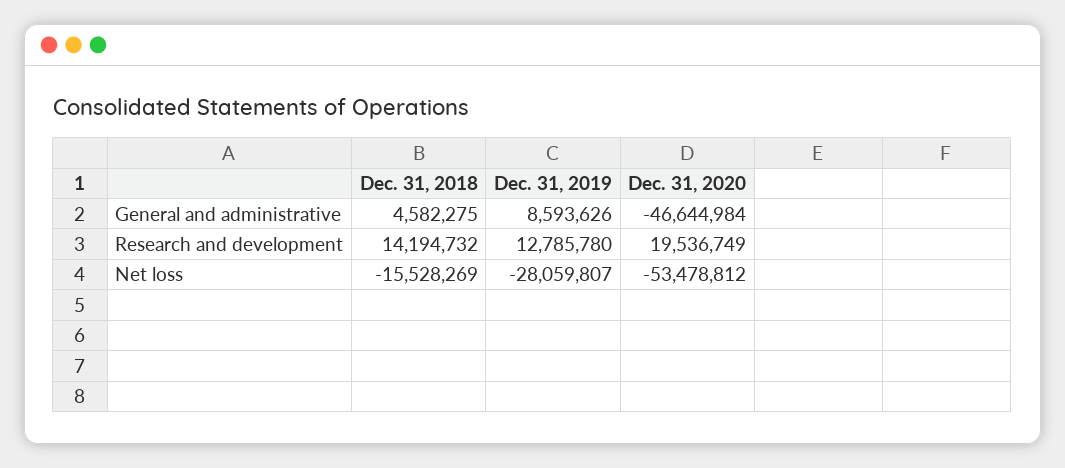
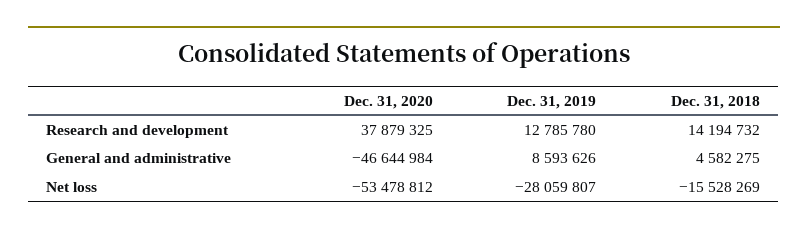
  {
    "Dec. 31, 2018": {
      "General and administrative": 4582275,
      "Research and development": 14194732,
      "Net loss": -15528269
    },
    "Dec. 31, 2019": {
      "General and administrative": 8593626,
      "Research and development": 12785780,
      "Net loss": -28059807
    },
    "Dec. 31, 2020": {
      "General and administrative": -46644984,
-     "Research and development": 19536749,
+     "Research and development": 37879325,
      "Net loss": -53478812
    }
  }

